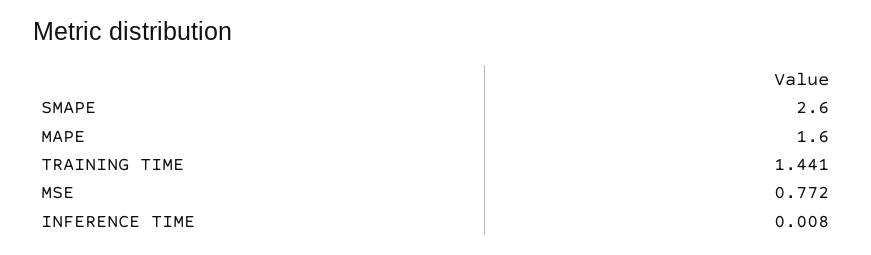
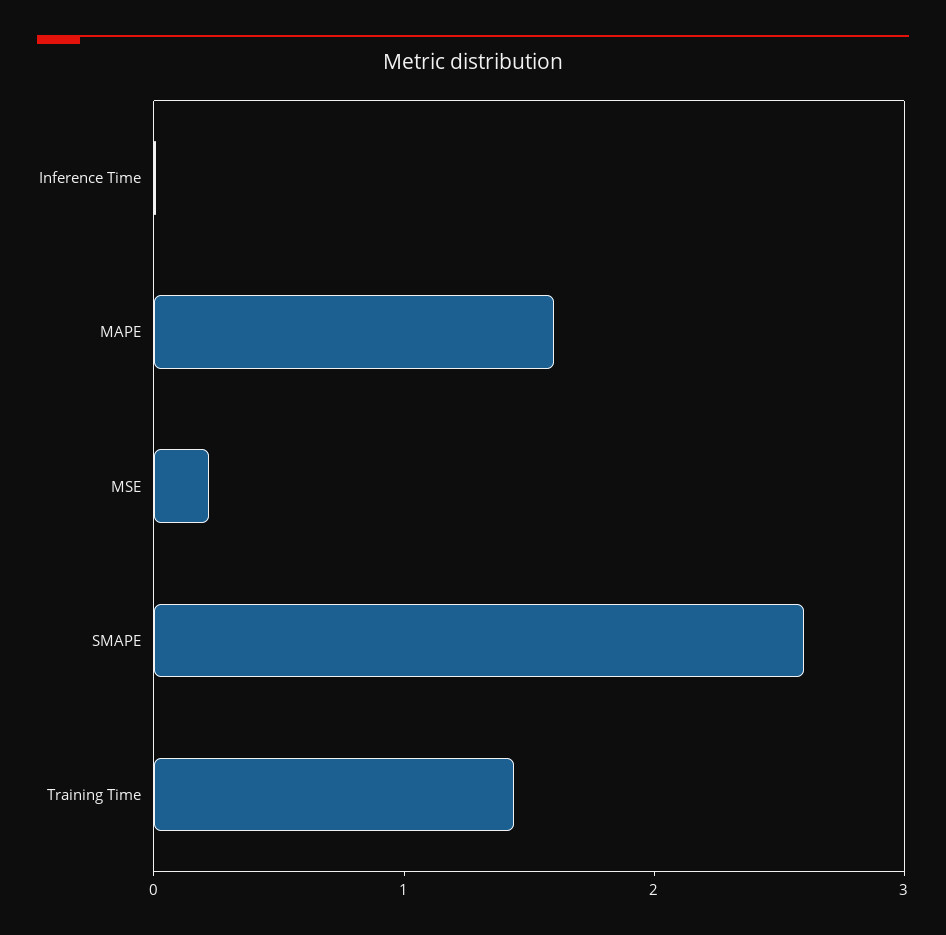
  {
    "SMAPE": 2.6,
    "MAPE": 1.6,
    "TRAINING TIME": 1.441,
-   "MSE": 0.772,
+   "MSE": 0.2,
    "INFERENCE TIME": 0.008
  }

